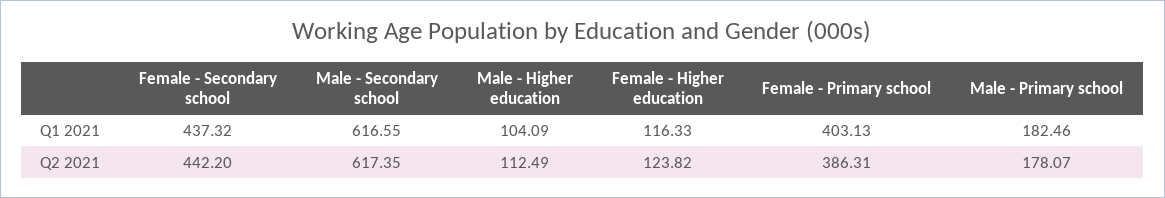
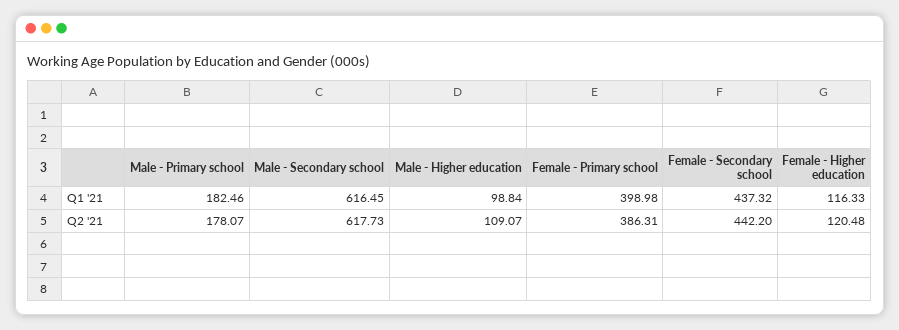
  {
    "Female - Secondary school": {
      "Q1 2021": 437.32,
      "Q2 2021": 442.2
    },
    "Male - Secondary school": {
-     "Q1 2021": 616.55,
+     "Q1 2021": 616.45,
-     "Q2 2021": 617.35
+     "Q2 2021": 617.73
    },
    "Male - Higher education": {
-     "Q1 2021": 104.09,
+     "Q1 2021": 98.84,
-     "Q2 2021": 112.49
+     "Q2 2021": 109.07
    },
    "Female - Higher education": {
      "Q1 2021": 116.33,
-     "Q2 2021": 123.82
+     "Q2 2021": 120.48
    },
    "Female - Primary school": {
-     "Q1 2021": 403.13,
+     "Q1 2021": 398.98,
      "Q2 2021": 386.31
    },
    "Male - Primary school": {
      "Q1 2021": 182.46,
      "Q2 2021": 178.07
    }
  }

